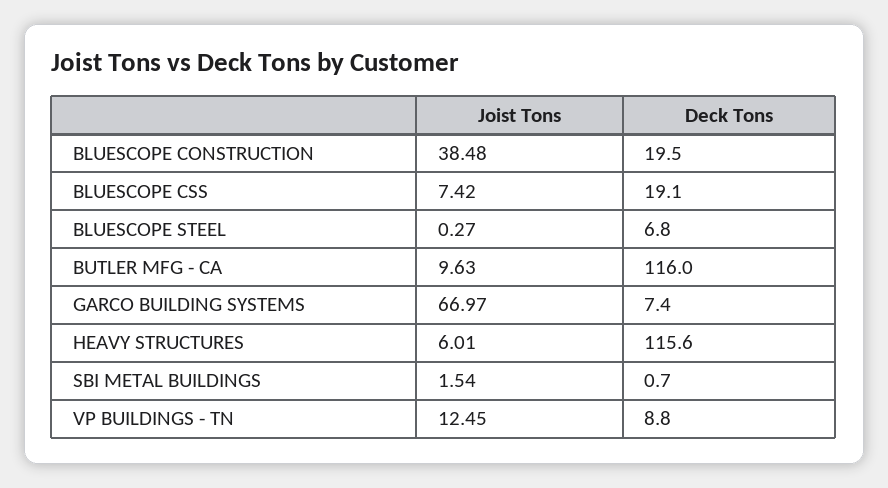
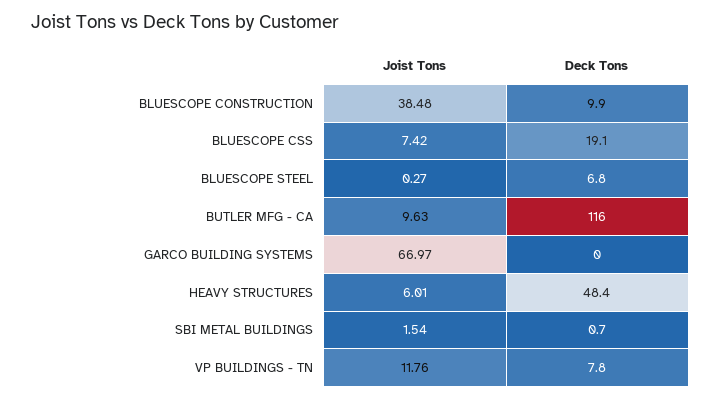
  {
    "Joist Tons": {
      "BLUESCOPE CONSTRUCTION": 38.48,
      "BLUESCOPE CSS": 7.42,
      "BLUESCOPE STEEL": 0.27,
      "BUTLER MFG - CA": 9.63,
      "GARCO BUILDING SYSTEMS": 66.97,
      "HEAVY STRUCTURES": 6.01,
      "SBI METAL BUILDINGS": 1.54,
-     "VP BUILDINGS - TN": 12.45
+     "VP BUILDINGS - TN": 11.76
    },
    "Deck Tons": {
-     "BLUESCOPE CONSTRUCTION": 19.5,
+     "BLUESCOPE CONSTRUCTION": 9.9,
      "BLUESCOPE CSS": 19.1,
      "BLUESCOPE STEEL": 6.8,
      "BUTLER MFG - CA": 116,
-     "GARCO BUILDING SYSTEMS": 7.4,
+     "GARCO BUILDING SYSTEMS": 0,
-     "HEAVY STRUCTURES": 115.6,
+     "HEAVY STRUCTURES": 48.4,
      "SBI METAL BUILDINGS": 0.7,
-     "VP BUILDINGS - TN": 8.8
+     "VP BUILDINGS - TN": 7.8
    }
  }

